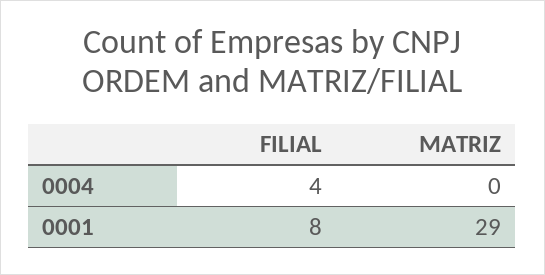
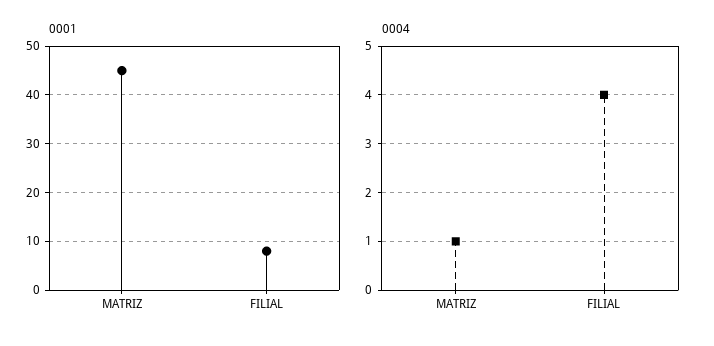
  {
    "0004": {
      "FILIAL": 4,
-     "MATRIZ": 0
+     "MATRIZ": 1
    },
    "0001": {
      "FILIAL": 8,
-     "MATRIZ": 29
+     "MATRIZ": 45
    }
  }

